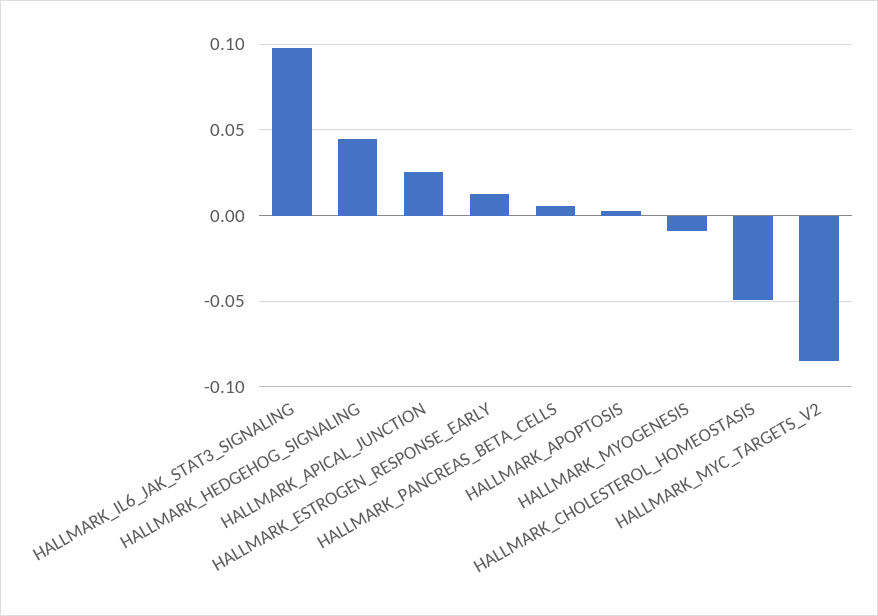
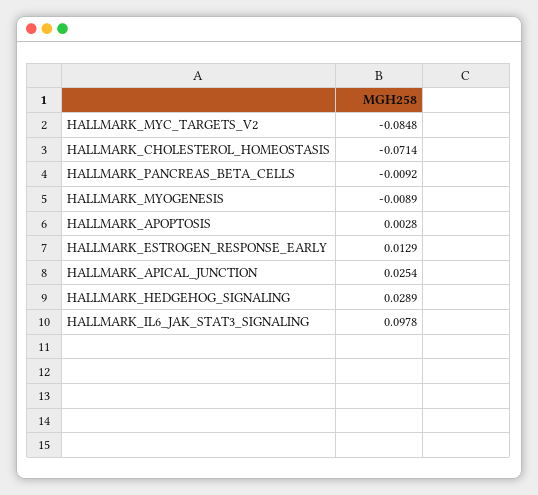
  {
    "HALLMARK_IL6_JAK_STAT3_SIGNALING": 0.0978,
-   "HALLMARK_HEDGEHOG_SIGNALING": 0.045,
+   "HALLMARK_HEDGEHOG_SIGNALING": 0.0289,
    "HALLMARK_APICAL_JUNCTION": 0.0254,
    "HALLMARK_ESTROGEN_RESPONSE_EARLY": 0.0129,
-   "HALLMARK_PANCREAS_BETA_CELLS": 0.005,
+   "HALLMARK_PANCREAS_BETA_CELLS": -0.0092,
    "HALLMARK_APOPTOSIS": 0.0028,
    "HALLMARK_MYOGENESIS": -0.0089,
-   "HALLMARK_CHOLESTEROL_HOMEOSTASIS": -0.05,
+   "HALLMARK_CHOLESTEROL_HOMEOSTASIS": -0.0714,
    "HALLMARK_MYC_TARGETS_V2": -0.0848
  }

